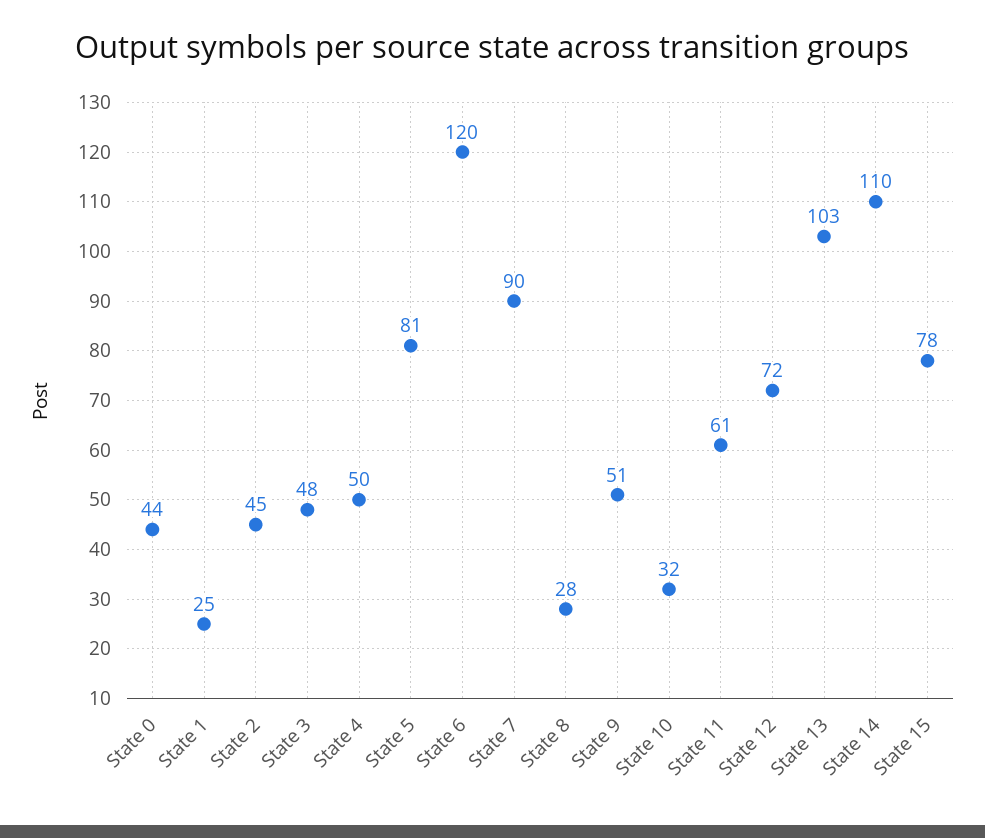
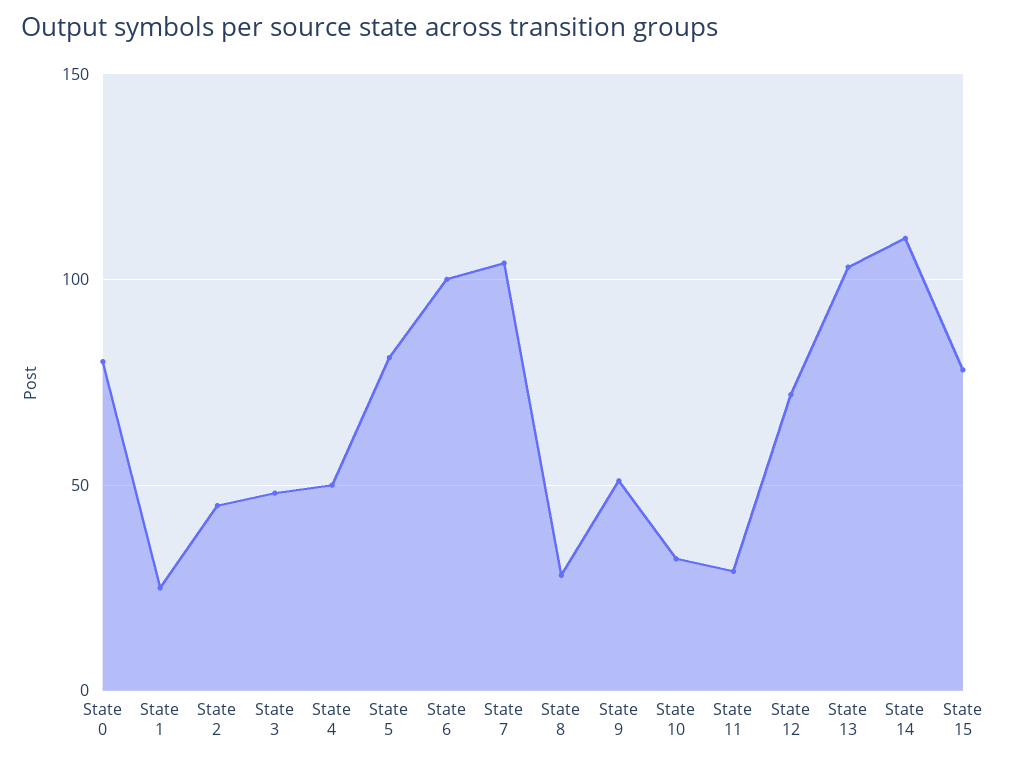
  {
-   "State 0": 44,
+   "State 0": 80,
    "State 1": 25,
    "State 2": 45,
    "State 3": 48,
    "State 4": 50,
    "State 5": 81,
-   "State 6": 120,
+   "State 6": 100,
-   "State 7": 90,
+   "State 7": 105,
    "State 8": 28,
    "State 9": 51,
    "State 10": 32,
-   "State 11": 61,
+   "State 11": 30,
    "State 12": 72,
    "State 13": 103,
    "State 14": 110,
    "State 15": 78
  }

